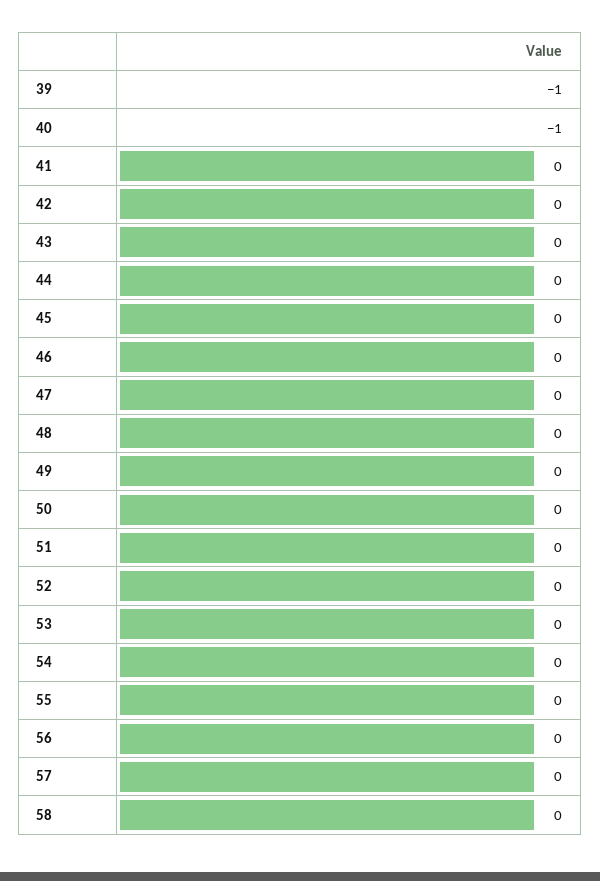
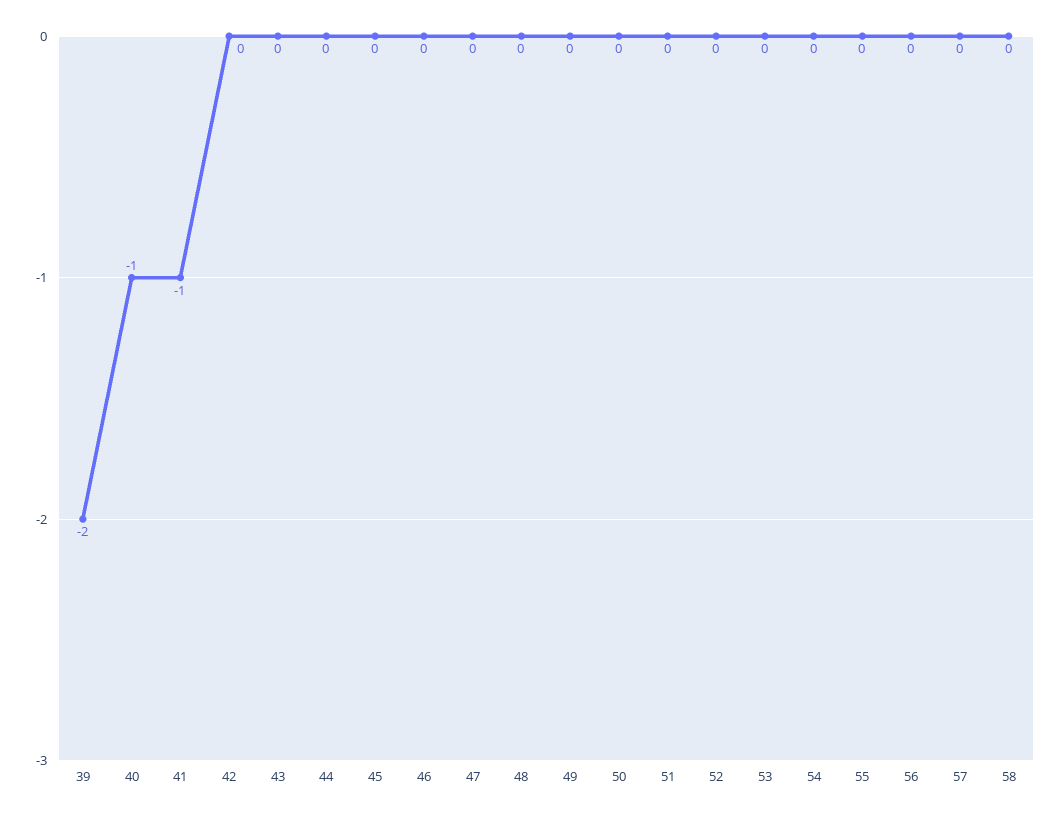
  {
-   "39": -1,
+   "39": -2,
    "40": -1,
-   "41": 0,
+   "41": -1,
    "42": 0,
    "43": 0,
    "44": 0,
    "45": 0,
    "46": 0,
    "47": 0,
    "48": 0,
    "49": 0,
    "50": 0,
    "51": 0,
    "52": 0,
    "53": 0,
    "54": 0,
    "55": 0,
    "56": 0,
    "57": 0,
    "58": 0
  }

